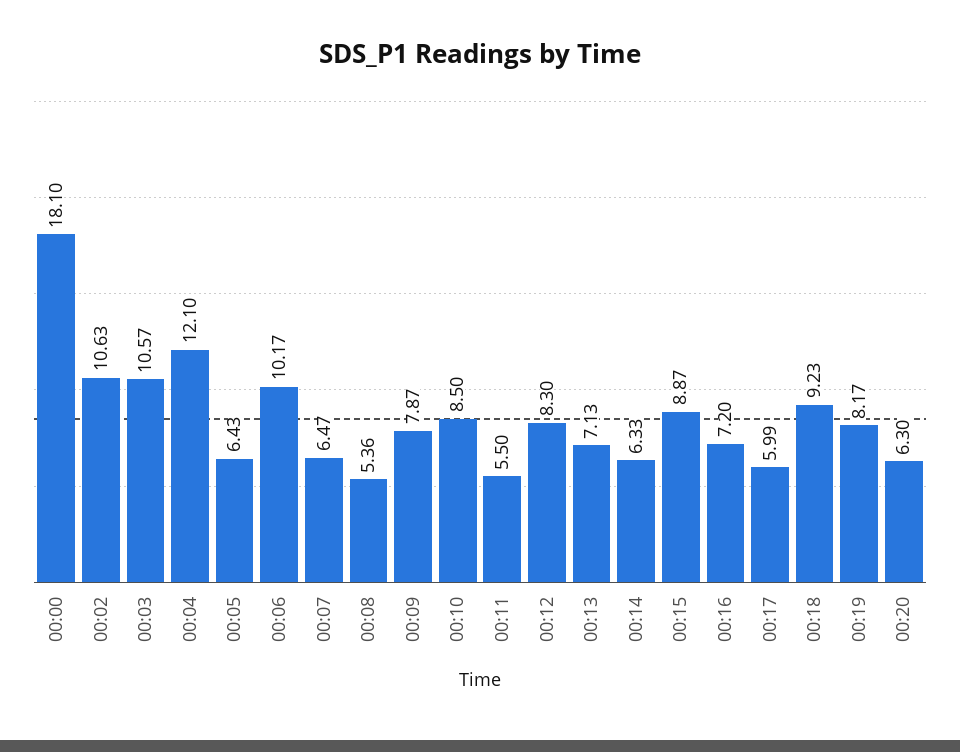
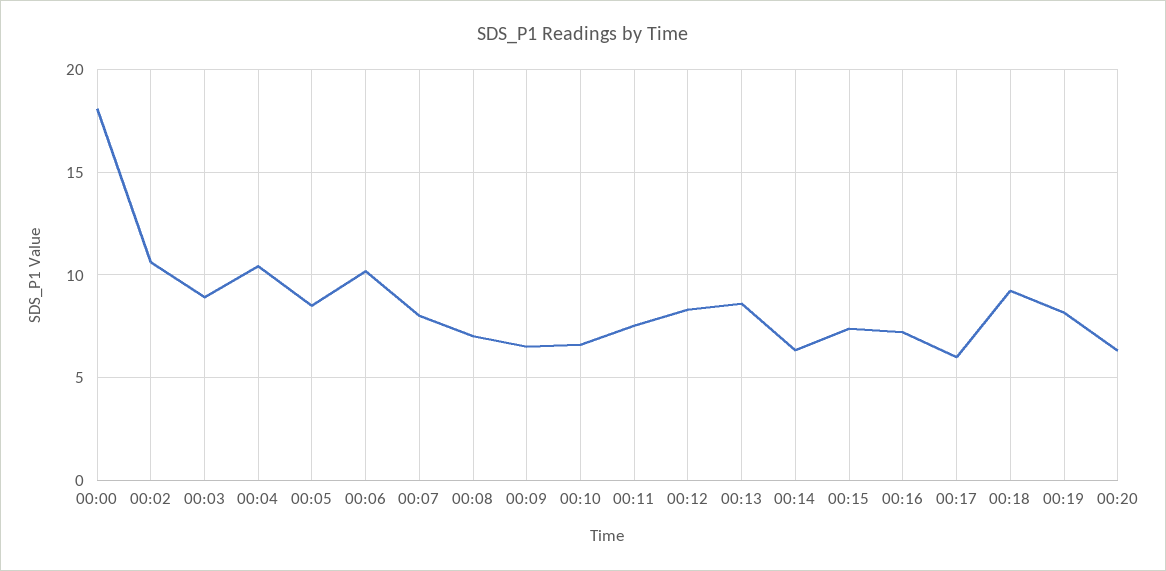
  {
    "00:00": 18.1,
    "00:02": 10.63,
-   "00:03": 10.57,
+   "00:03": 9,
-   "00:04": 12.1,
+   "00:04": 10.5,
-   "00:05": 6.43,
+   "00:05": 8.5,
    "00:06": 10.17,
-   "00:07": 6.47,
+   "00:07": 8,
-   "00:08": 5.36,
+   "00:08": 7,
-   "00:09": 7.87,
+   "00:09": 6.5,
-   "00:10": 8.5,
+   "00:10": 6.5,
-   "00:11": 5.5,
+   "00:11": 7.5,
    "00:12": 8.3,
-   "00:13": 7.13,
+   "00:13": 8.5,
    "00:14": 6.33,
-   "00:15": 8.87,
+   "00:15": 7.5,
    "00:16": 7.2,
    "00:17": 5.99,
    "00:18": 9.23,
    "00:19": 8.17,
    "00:20": 6.3
  }

